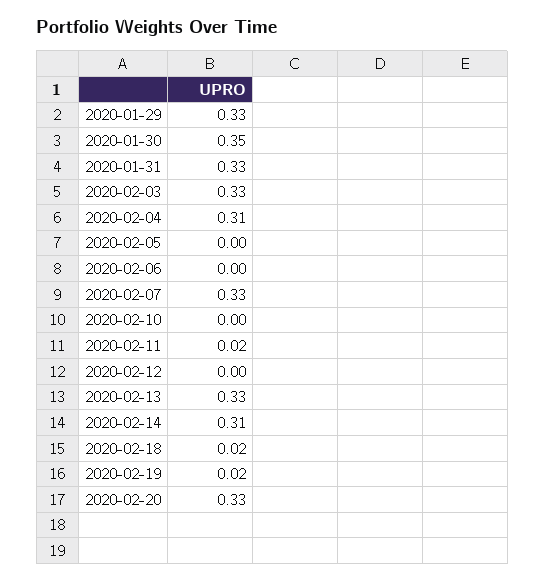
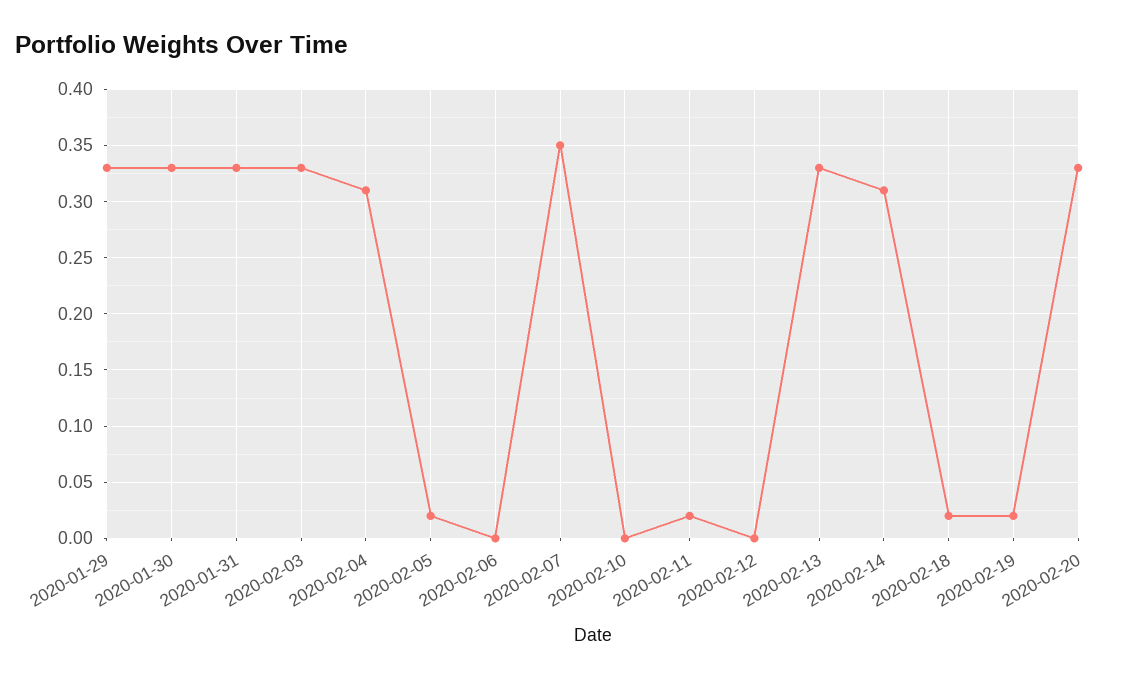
  {
    "2020-01-29": 0.33,
-   "2020-01-30": 0.35,
+   "2020-01-30": 0.33,
    "2020-01-31": 0.33,
    "2020-02-03": 0.33,
    "2020-02-04": 0.31,
-   "2020-02-05": 0,
+   "2020-02-05": 0.02,
    "2020-02-06": 0,
-   "2020-02-07": 0.33,
+   "2020-02-07": 0.35,
    "2020-02-10": 0,
    "2020-02-11": 0.02,
    "2020-02-12": 0,
    "2020-02-13": 0.33,
    "2020-02-14": 0.31,
    "2020-02-18": 0.02,
    "2020-02-19": 0.02,
    "2020-02-20": 0.33
  }

